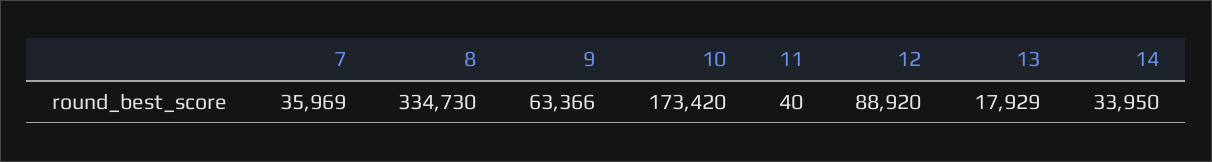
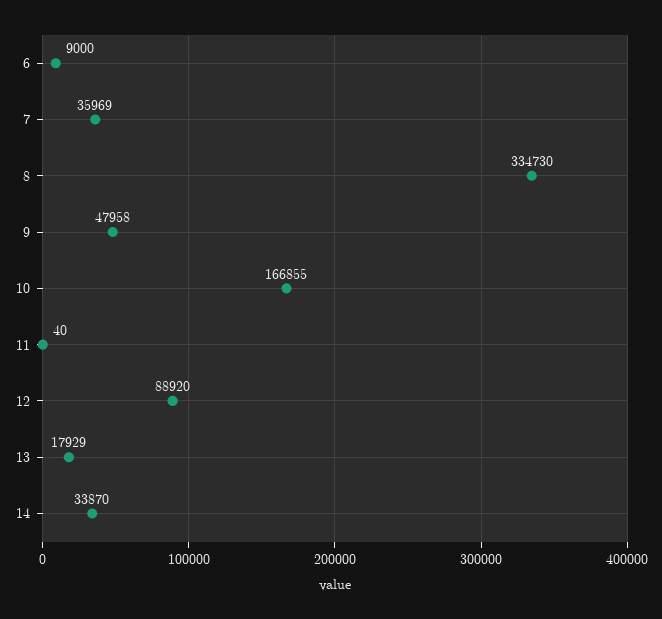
  {
    "7": 35969,
    "8": 334730,
-   "9": 63366,
+   "9": 47958,
-   "10": 173420,
+   "10": 166855,
    "11": 40,
    "12": 88920,
    "13": 17929,
-   "14": 33950
+   "14": 33870,
+   "6": 9000
  }

